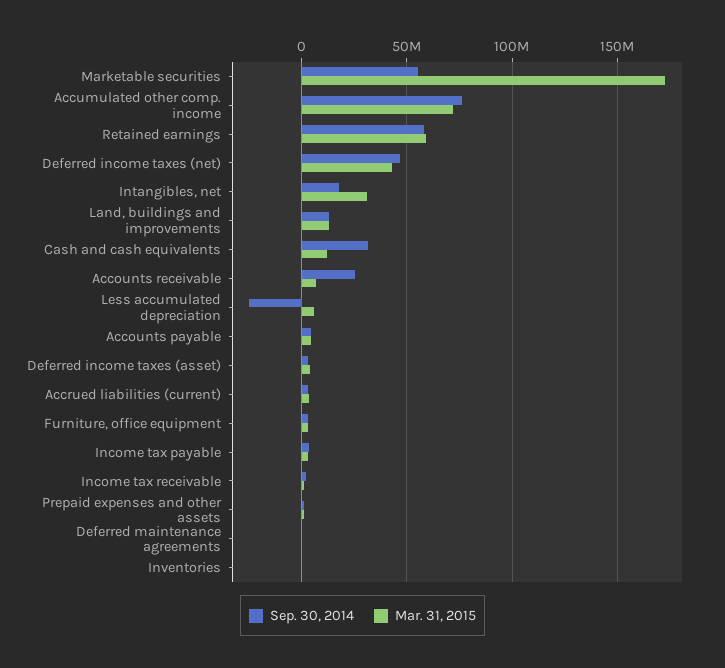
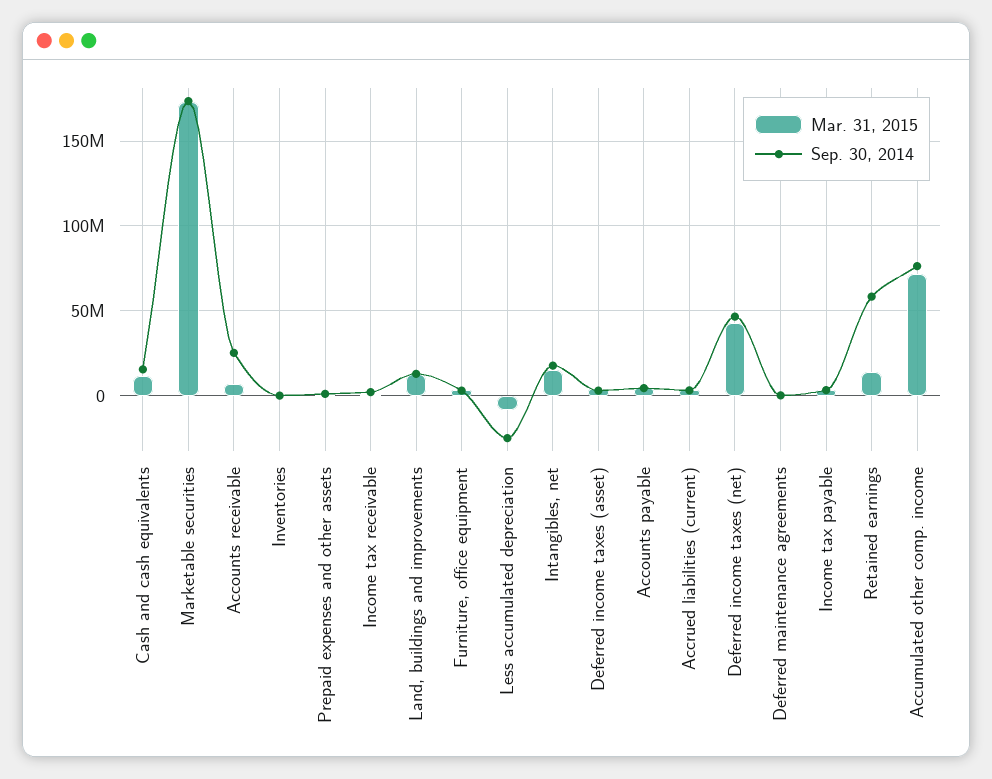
  {
    "Sep. 30, 2014": {
-     "Marketable securities": 55000000,
+     "Marketable securities": 175000000,
      "Accumulated other comp. income": 75000000,
      "Retained earnings": 60000000,
      "Deferred income taxes (net)": 45000000,
      "Intangibles, net": 20000000,
      "Land, buildings and improvements": 15000000,
-     "Cash and cash equivalents": 30000000,
+     "Cash and cash equivalents": 15000000,
      "Accounts receivable": 25000000,
      "Less accumulated depreciation": -25000000,
      "Accounts payable": 5000000,
      "Deferred income taxes (asset)": 5000000,
      "Accrued liabilities (current)": 5000000,
      "Furniture, office equipment": 5000000,
      "Income tax payable": 5000000,
      "Income tax receivable": 0,
      "Prepaid expenses and other assets": 0,
      "Deferred maintenance agreements": 0,
      "Inventories": 0
    },
    "Mar. 31, 2015": {
      "Marketable securities": 175000000,
      "Accumulated other comp. income": 70000000,
-     "Retained earnings": 60000000,
+     "Retained earnings": 15000000,
      "Deferred income taxes (net)": 45000000,
-     "Intangibles, net": 30000000,
+     "Intangibles, net": 15000000,
      "Land, buildings and improvements": 15000000,
      "Cash and cash equivalents": 10000000,
      "Accounts receivable": 5000000,
-     "Less accumulated depreciation": 5000000,
+     "Less accumulated depreciation": -10000000,
      "Accounts payable": 5000000,
      "Deferred income taxes (asset)": 5000000,
      "Accrued liabilities (current)": 5000000,
      "Furniture, office equipment": 5000000,
      "Income tax payable": 5000000,
      "Income tax receivable": 0,
      "Prepaid expenses and other assets": 0,
      "Deferred maintenance agreements": 0,
      "Inventories": 0
    }
  }

